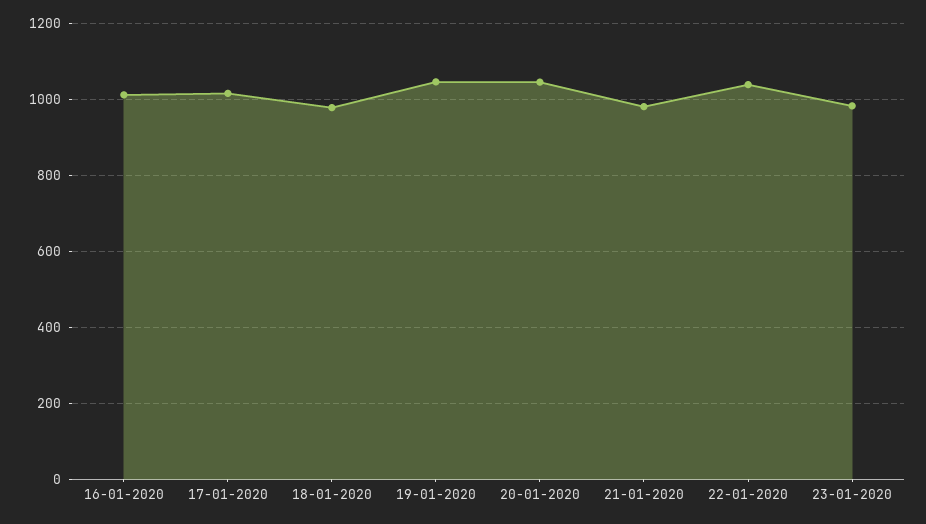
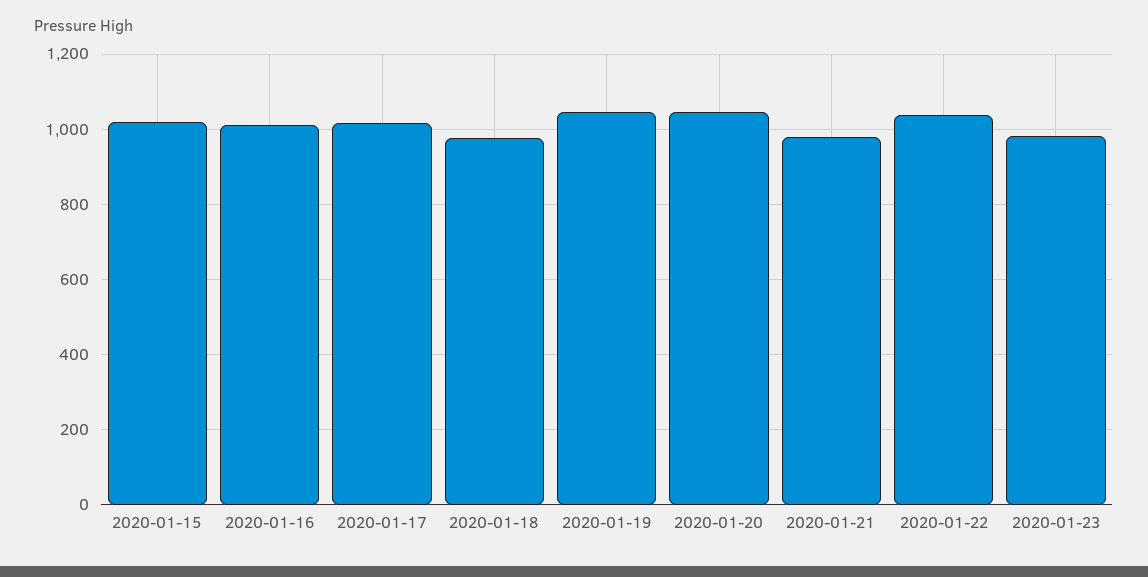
  {
    "16-01-2020": 1020,
    "17-01-2020": 1020,
    "18-01-2020": 980,
    "19-01-2020": 1040,
    "20-01-2020": 1040,
    "21-01-2020": 980,
    "22-01-2020": 1040,
-   "23-01-2020": 980
+   "23-01-2020": 980,
+   "2020-01-15": 1020
  }

